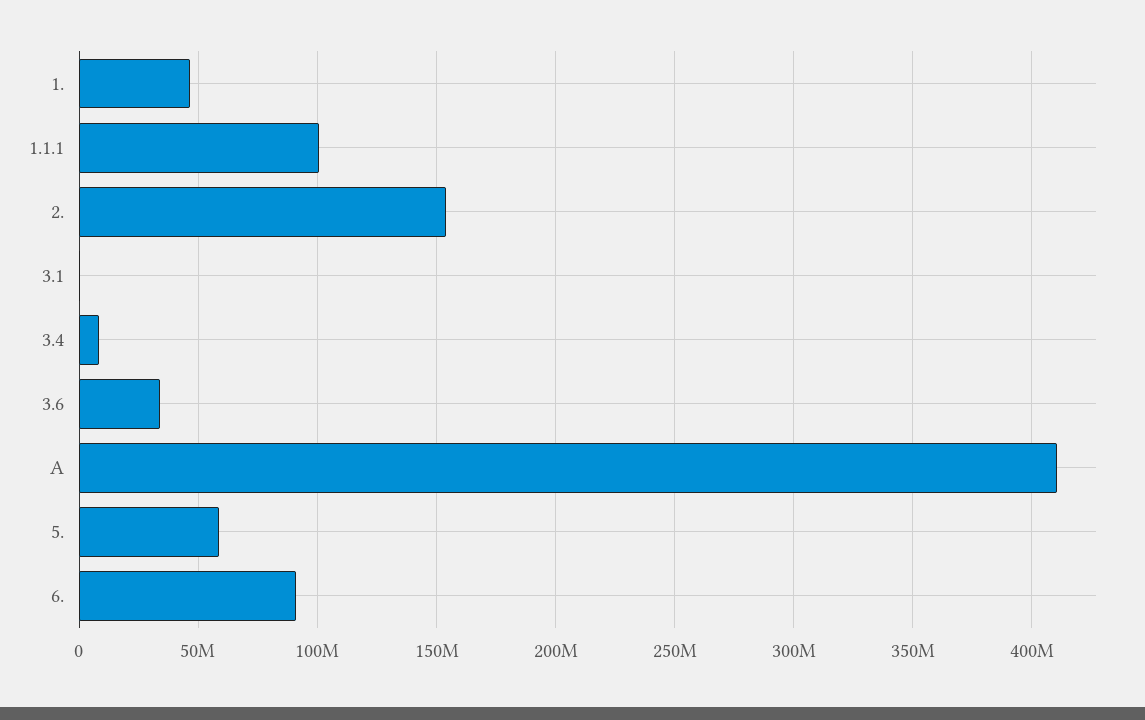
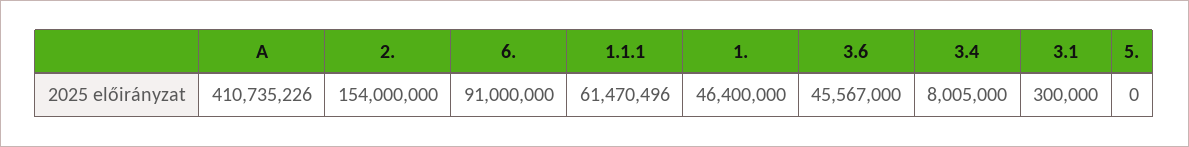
  {
    "1.": 46400000,
-   "1.1.1": 100000000,
+   "1.1.1": 61470496,
    "2.": 154000000,
    "3.1": 300000,
    "3.4": 8005000,
-   "3.6": 35000000,
+   "3.6": 45567000,
    "A": 410735226,
-   "5.": 60000000,
+   "5.": 0,
    "6.": 91000000
  }

